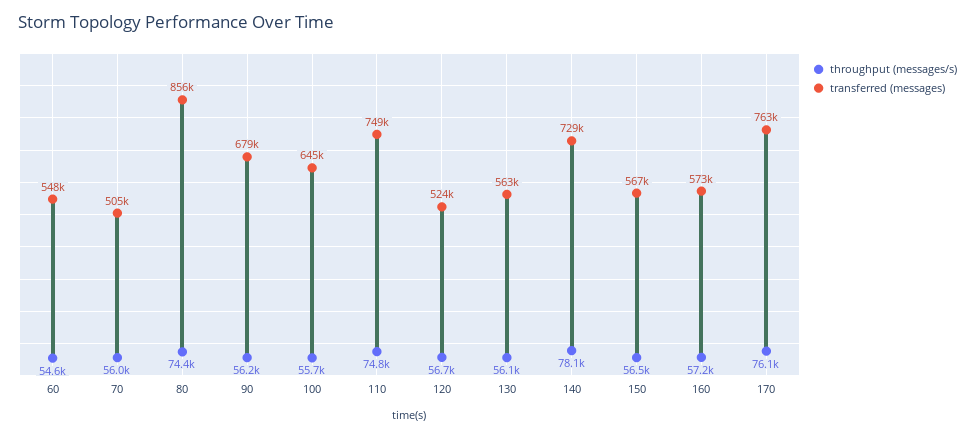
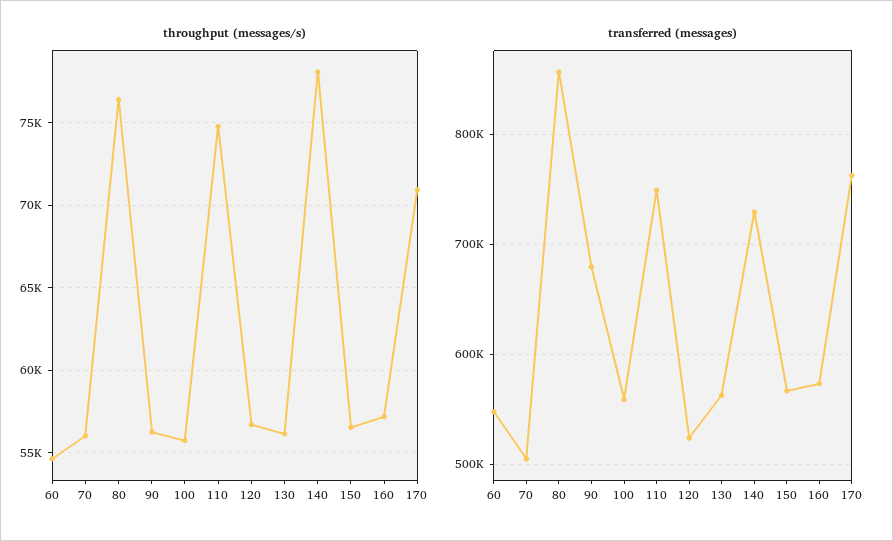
  {
    "throughput (messages/s)": {
      "60": 54600,
      "70": 56000,
-     "80": 74400,
+     "80": 76500,
      "90": 56200,
      "100": 55700,
      "110": 74800,
      "120": 56700,
      "130": 56100,
      "140": 78100,
      "150": 56500,
      "160": 57200,
-     "170": 76100
+     "170": 71000
    },
    "transferred (messages)": {
      "60": 548000,
      "70": 505000,
      "80": 856000,
      "90": 679000,
-     "100": 645000,
+     "100": 560000,
      "110": 749000,
      "120": 524000,
      "130": 563000,
      "140": 729000,
      "150": 567000,
      "160": 573000,
      "170": 763000
    }
  }

